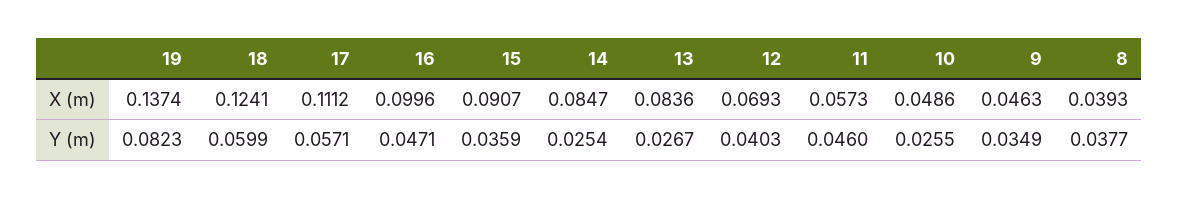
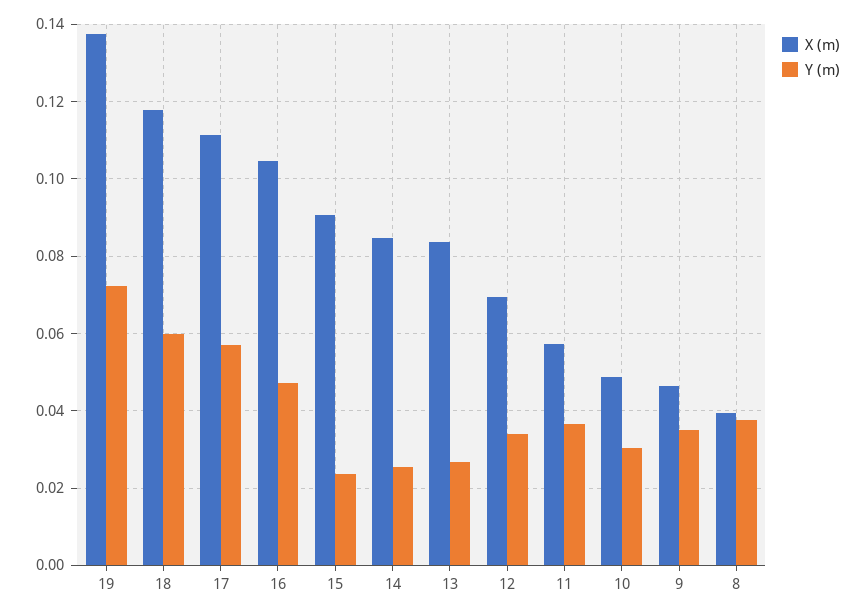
  {
    "X (m)": {
      "19": 0.1374,
-     "18": 0.1241,
+     "18": 0.118,
      "17": 0.1112,
-     "16": 0.0996,
+     "16": 0.104,
      "15": 0.0907,
      "14": 0.0847,
      "13": 0.0836,
      "12": 0.0693,
      "11": 0.0573,
      "10": 0.0486,
      "9": 0.0463,
      "8": 0.0393
    },
    "Y (m)": {
-     "19": 0.0823,
+     "19": 0.072,
      "18": 0.0599,
      "17": 0.0571,
      "16": 0.0471,
-     "15": 0.0359,
+     "15": 0.024,
      "14": 0.0254,
      "13": 0.0267,
-     "12": 0.0403,
+     "12": 0.034,
-     "11": 0.046,
+     "11": 0.036,
-     "10": 0.0255,
+     "10": 0.03,
      "9": 0.0349,
      "8": 0.0377
    }
  }

